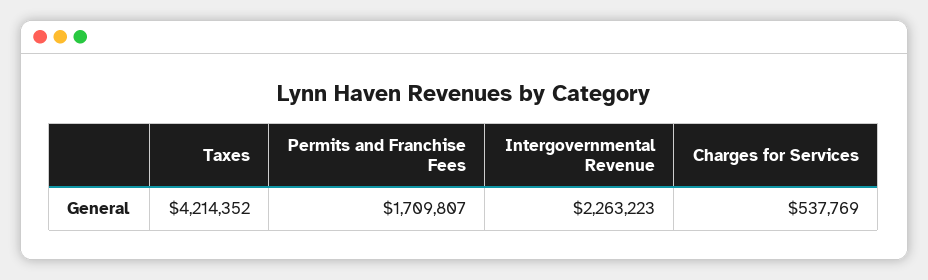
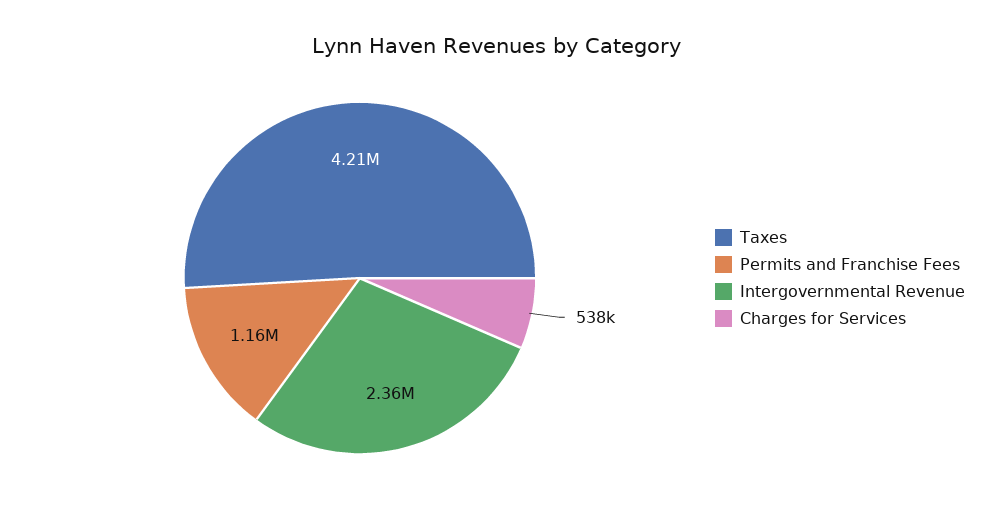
  {
    "Taxes": 4214352,
-   "Permits and Franchise Fees": 1709807,
+   "Permits and Franchise Fees": 1160000,
-   "Intergovernmental Revenue": 2263223,
+   "Intergovernmental Revenue": 2360000,
    "Charges for Services": 537769
  }

